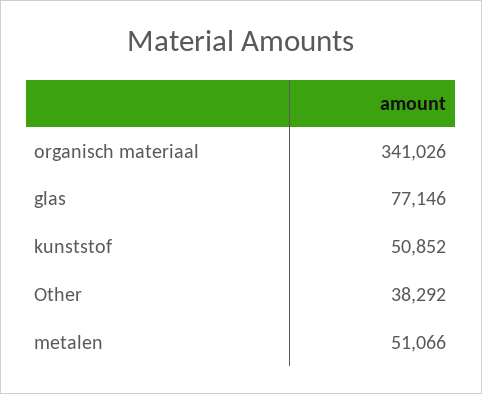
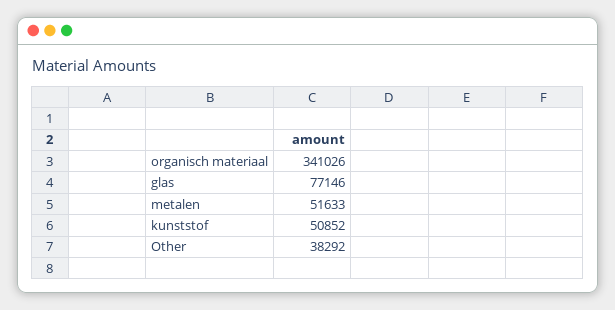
  {
    "organisch materiaal": 341026,
    "glas": 77146,
    "kunststof": 50852,
    "Other": 38292,
-   "metalen": 51066
+   "metalen": 51633
  }

